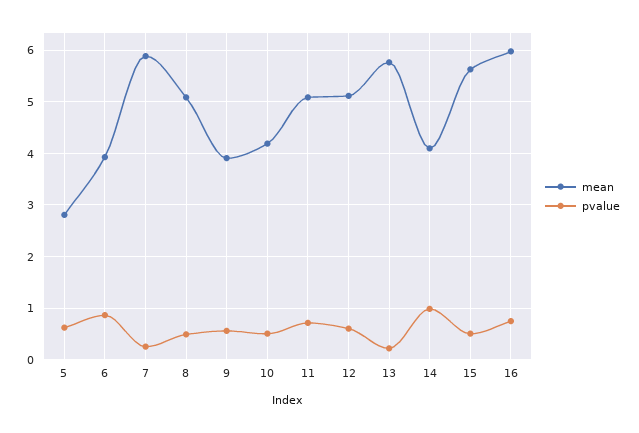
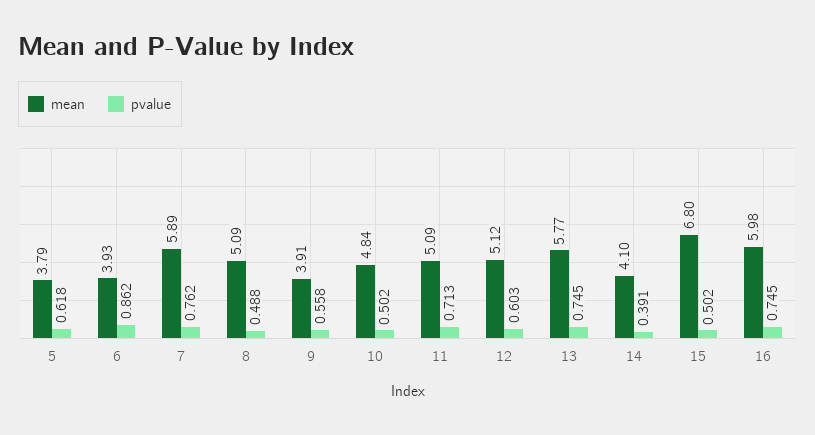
  {
    "mean": {
-     "5": 2.8,
+     "5": 3.79,
      "6": 3.93,
      "7": 5.89,
      "8": 5.09,
      "9": 3.91,
-     "10": 4.2,
+     "10": 4.84,
      "11": 5.09,
      "12": 5.12,
      "13": 5.77,
      "14": 4.1,
-     "15": 5.6,
+     "15": 6.8,
      "16": 5.98
    },
    "pvalue": {
      "5": 0.618,
      "6": 0.862,
-     "7": 0.2,
+     "7": 0.762,
      "8": 0.488,
      "9": 0.558,
      "10": 0.502,
      "11": 0.713,
      "12": 0.603,
-     "13": 0.2,
+     "13": 0.745,
-     "14": 1,
+     "14": 0.391,
      "15": 0.502,
      "16": 0.745
    }
  }

